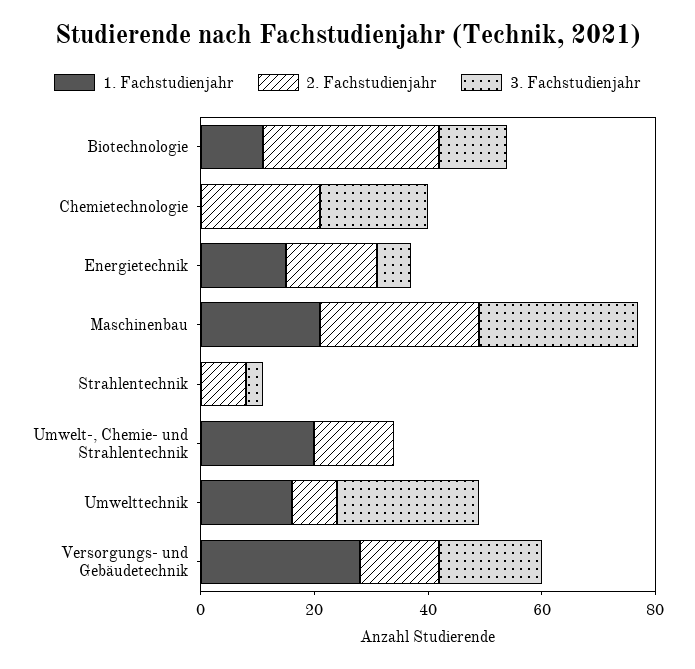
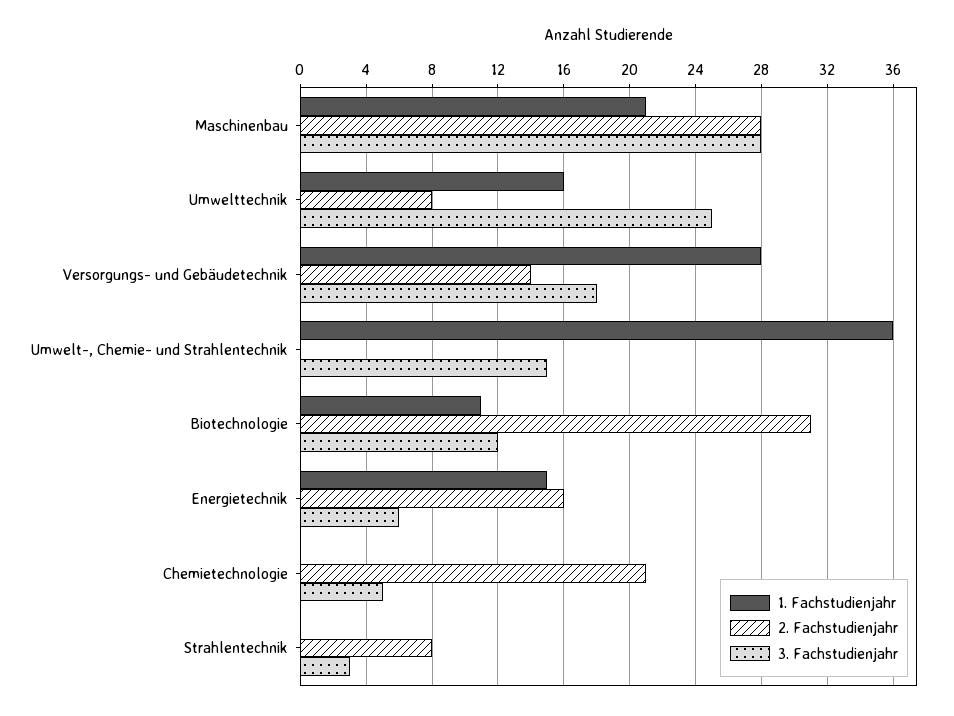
  {
    "1. Fachstudienjahr": {
      "Biotechnologie": 11,
      "Chemietechnologie": 0,
      "Energietechnik": 15,
      "Maschinenbau": 21,
      "Strahlentechnik": 0,
-     "Umwelt-, Chemie- und Strahlentechnik": 20,
+     "Umwelt-, Chemie- und Strahlentechnik": 36,
      "Umwelttechnik": 16,
      "Versorgungs- und Gebäudetechnik": 28
    },
    "2. Fachstudienjahr": {
      "Biotechnologie": 31,
      "Chemietechnologie": 21,
      "Energietechnik": 16,
      "Maschinenbau": 28,
      "Strahlentechnik": 8,
-     "Umwelt-, Chemie- und Strahlentechnik": 15,
+     "Umwelt-, Chemie- und Strahlentechnik": 0,
      "Umwelttechnik": 8,
      "Versorgungs- und Gebäudetechnik": 14
    },
    "3. Fachstudienjahr": {
      "Biotechnologie": 12,
-     "Chemietechnologie": 20,
+     "Chemietechnologie": 5,
      "Energietechnik": 6,
      "Maschinenbau": 28,
      "Strahlentechnik": 3,
-     "Umwelt-, Chemie- und Strahlentechnik": 0,
+     "Umwelt-, Chemie- und Strahlentechnik": 15,
      "Umwelttechnik": 25,
      "Versorgungs- und Gebäudetechnik": 18
    }
  }

